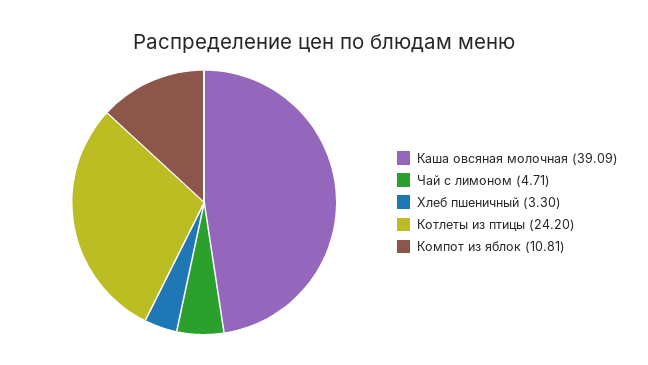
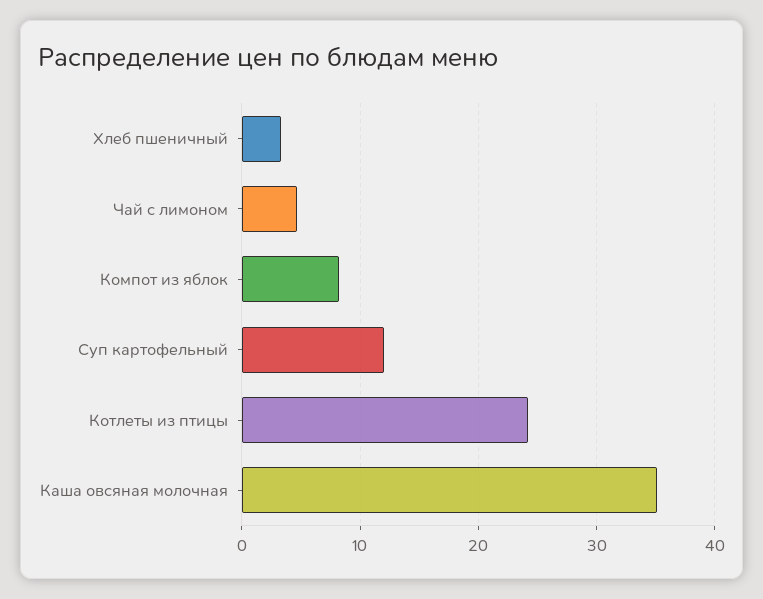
  {
-   "Каша овсяная молочная": 39.09,
+   "Каша овсяная молочная": 35,
    "Чай с лимоном": 4.71,
    "Хлеб пшеничный": 3.3,
    "Котлеты из птицы": 24.2,
-   "Компот из яблок": 10.81
+   "Компот из яблок": 8,
+   "Суп картофельный": 12
  }

